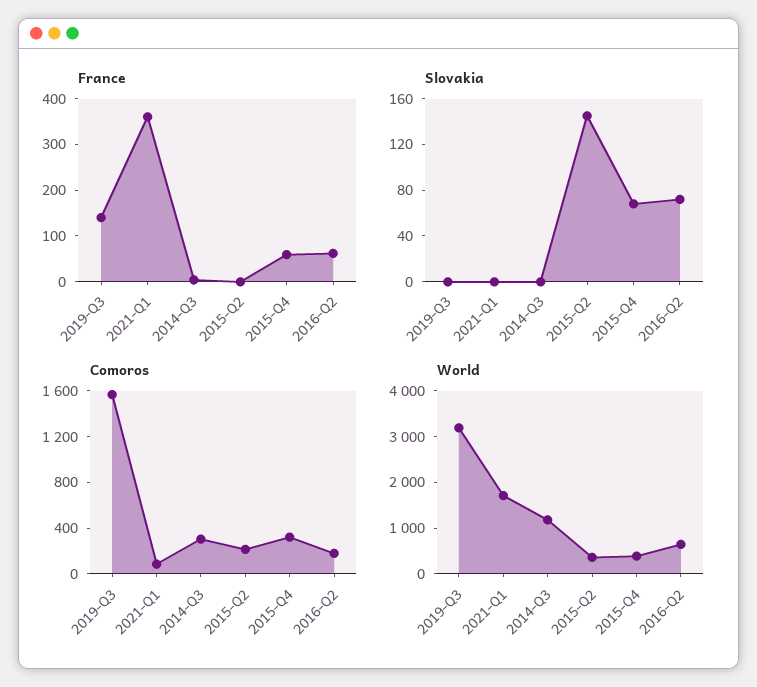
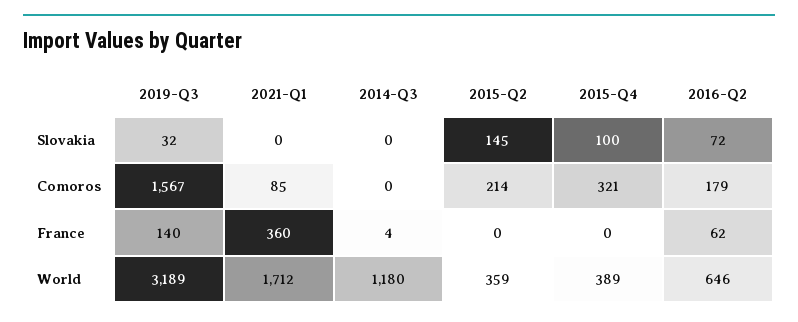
  {
    "France": {
      "2019-Q3": 140,
      "2021-Q1": 360,
      "2014-Q3": 4,
      "2015-Q2": 0,
-     "2015-Q4": 60,
+     "2015-Q4": 0,
      "2016-Q2": 62
    },
    "Slovakia": {
-     "2019-Q3": 0,
+     "2019-Q3": 32,
      "2021-Q1": 0,
      "2014-Q3": 0,
      "2015-Q2": 145,
-     "2015-Q4": 70,
+     "2015-Q4": 100,
      "2016-Q2": 72
    },
    "Comoros": {
      "2019-Q3": 1567,
      "2021-Q1": 85,
-     "2014-Q3": 300,
+     "2014-Q3": 0,
      "2015-Q2": 214,
      "2015-Q4": 321,
      "2016-Q2": 179
    },
    "World": {
      "2019-Q3": 3189,
      "2021-Q1": 1712,
      "2014-Q3": 1180,
      "2015-Q2": 359,
      "2015-Q4": 389,
      "2016-Q2": 646
    }
  }

